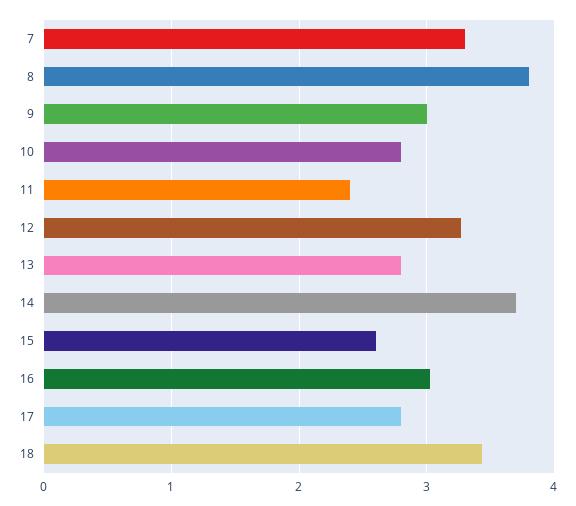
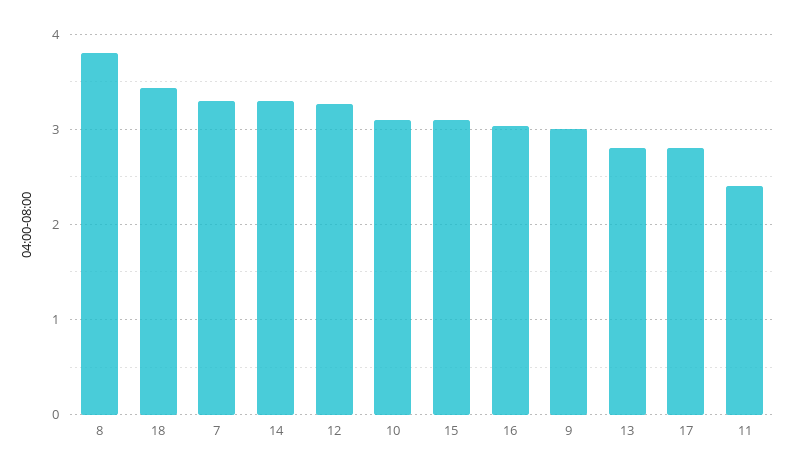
  {
    "7": 3.3,
    "8": 3.8,
    "9": 3,
-   "10": 2.8,
+   "10": 3.1,
    "11": 2.4,
    "12": 3.3,
    "13": 2.8,
-   "14": 3.7,
+   "14": 3.3,
-   "15": 2.6,
+   "15": 3.1,
    "16": 3,
    "17": 2.8,
    "18": 3.4
  }

